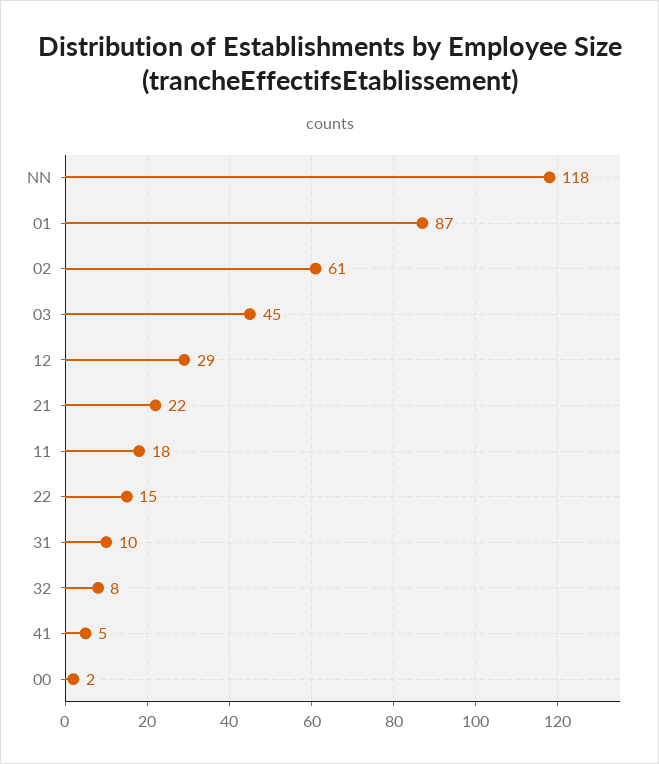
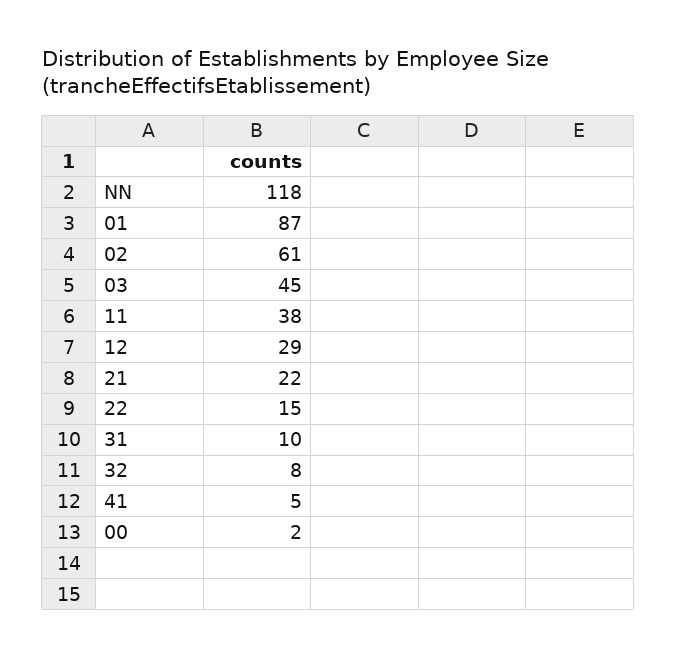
  {
    "NN": 118,
    "01": 87,
    "02": 61,
    "03": 45,
    "12": 29,
    "21": 22,
-   "11": 18,
+   "11": 38,
    "22": 15,
    "31": 10,
    "32": 8,
    "41": 5,
    "00": 2
  }

